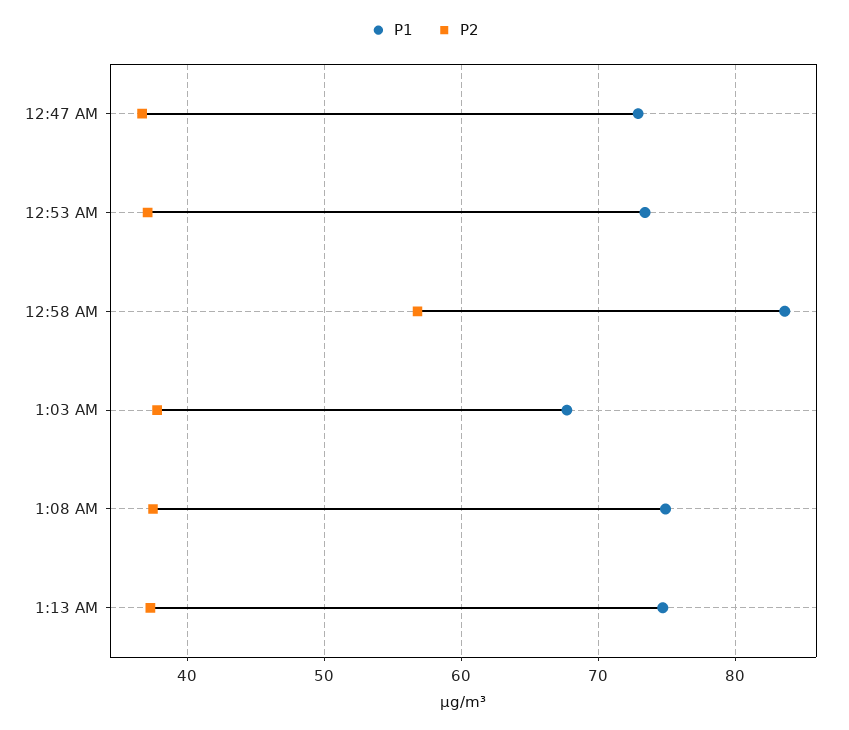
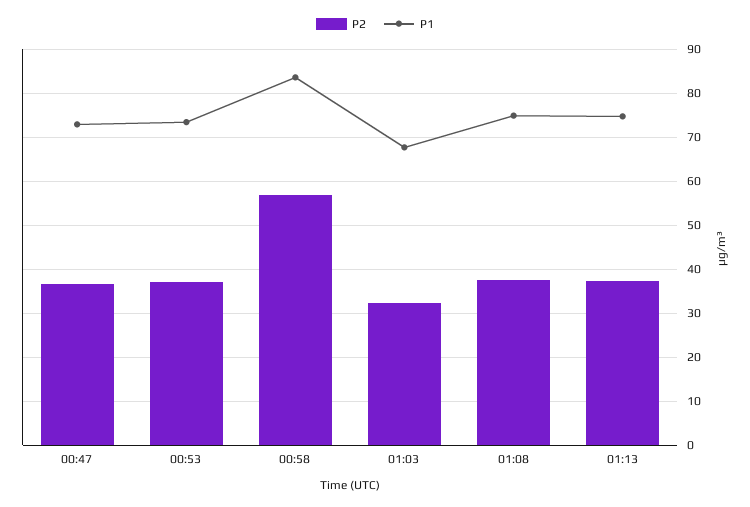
  {
    "P1": {
      "12:47 AM": 73,
      "12:53 AM": 73,
      "12:58 AM": 84,
      "1:03 AM": 68,
      "1:08 AM": 75,
      "1:13 AM": 75
    },
    "P2": {
      "12:47 AM": 37,
      "12:53 AM": 37,
      "12:58 AM": 57,
-     "1:03 AM": 38,
+     "1:03 AM": 32,
      "1:08 AM": 38,
      "1:13 AM": 37
    }
  }

